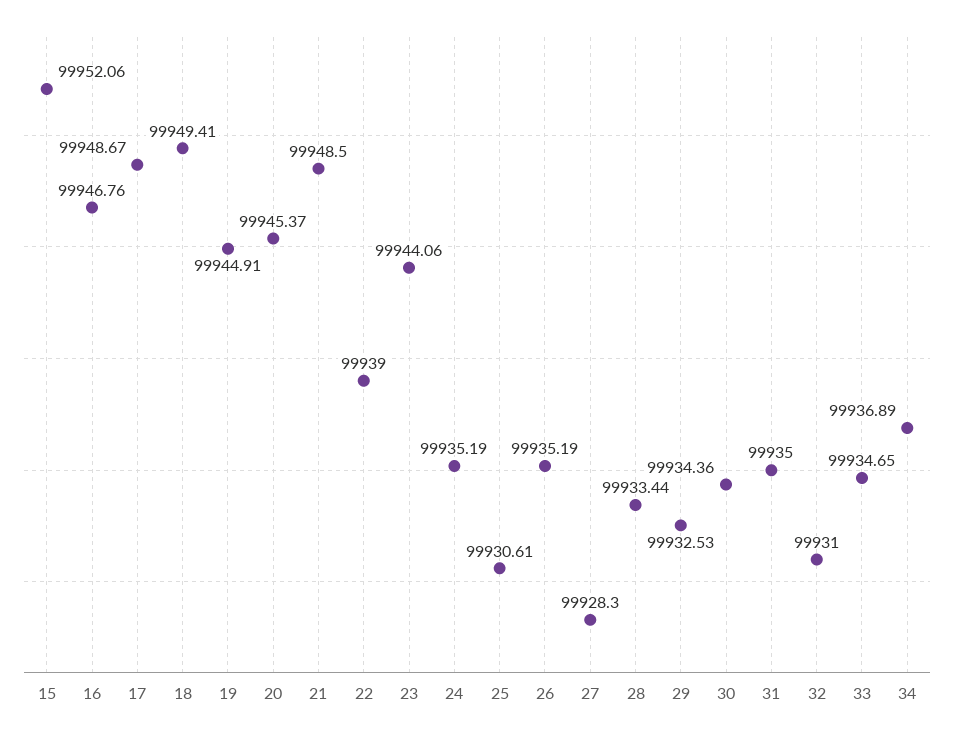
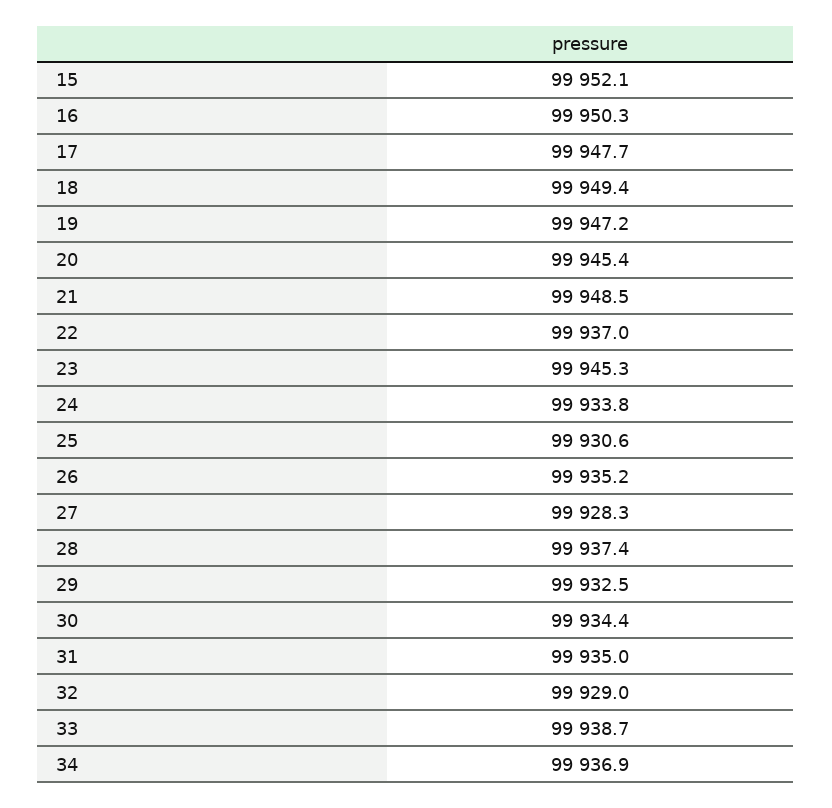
  {
    "15": 99952.06,
-   "16": 99946.76,
+   "16": 99950.3,
-   "17": 99948.67,
+   "17": 99947.7,
    "18": 99949.41,
-   "19": 99944.91,
+   "19": 99947.2,
    "20": 99945.37,
    "21": 99948.5,
-   "22": 99939,
+   "22": 99937,
-   "23": 99944.06,
+   "23": 99945.3,
-   "24": 99935.19,
+   "24": 99933.8,
    "25": 99930.61,
    "26": 99935.19,
    "27": 99928.3,
-   "28": 99933.44,
+   "28": 99937.4,
    "29": 99932.53,
    "30": 99934.36,
    "31": 99935,
-   "32": 99931,
+   "32": 99929,
-   "33": 99934.65,
+   "33": 99938.7,
    "34": 99936.89
  }

